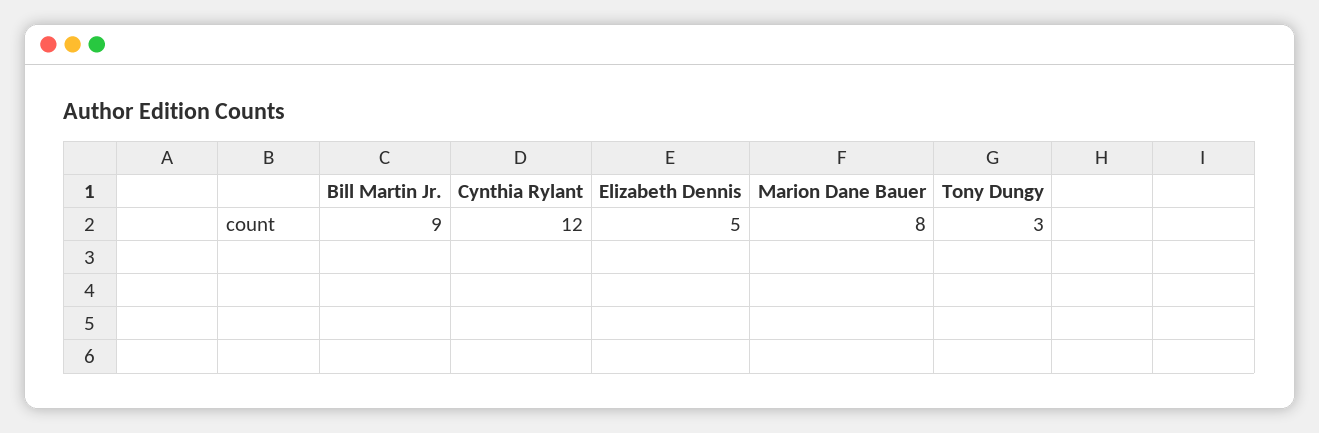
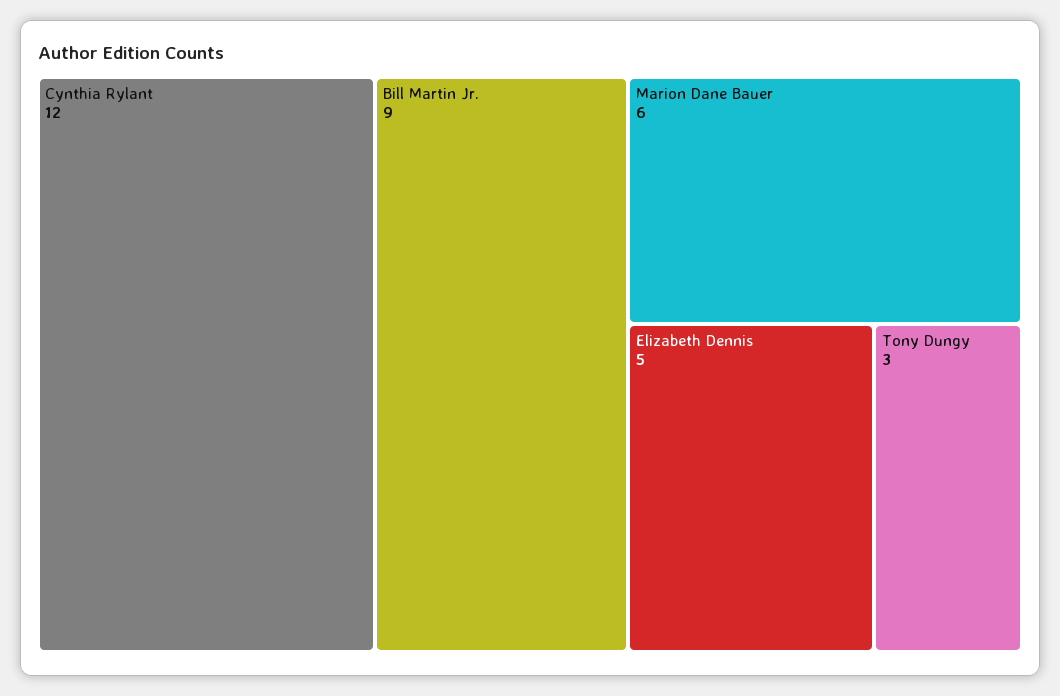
  {
    "Bill Martin Jr.": 9,
    "Cynthia Rylant": 12,
    "Elizabeth Dennis": 5,
-   "Marion Dane Bauer": 8,
+   "Marion Dane Bauer": 6,
    "Tony Dungy": 3
  }

